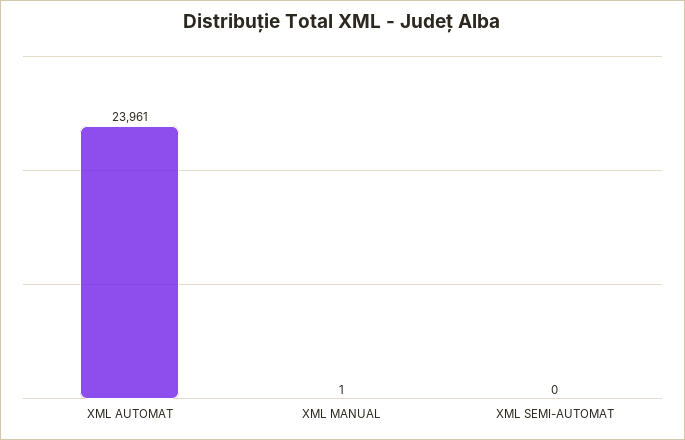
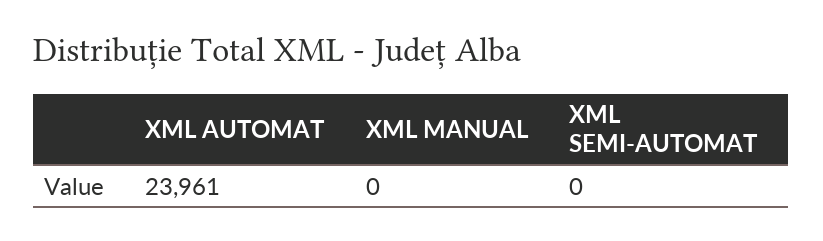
  {
    "XML AUTOMAT": 23961,
-   "XML MANUAL": 1,
+   "XML MANUAL": 0,
    "XML SEMI-AUTOMAT": 0
  }

